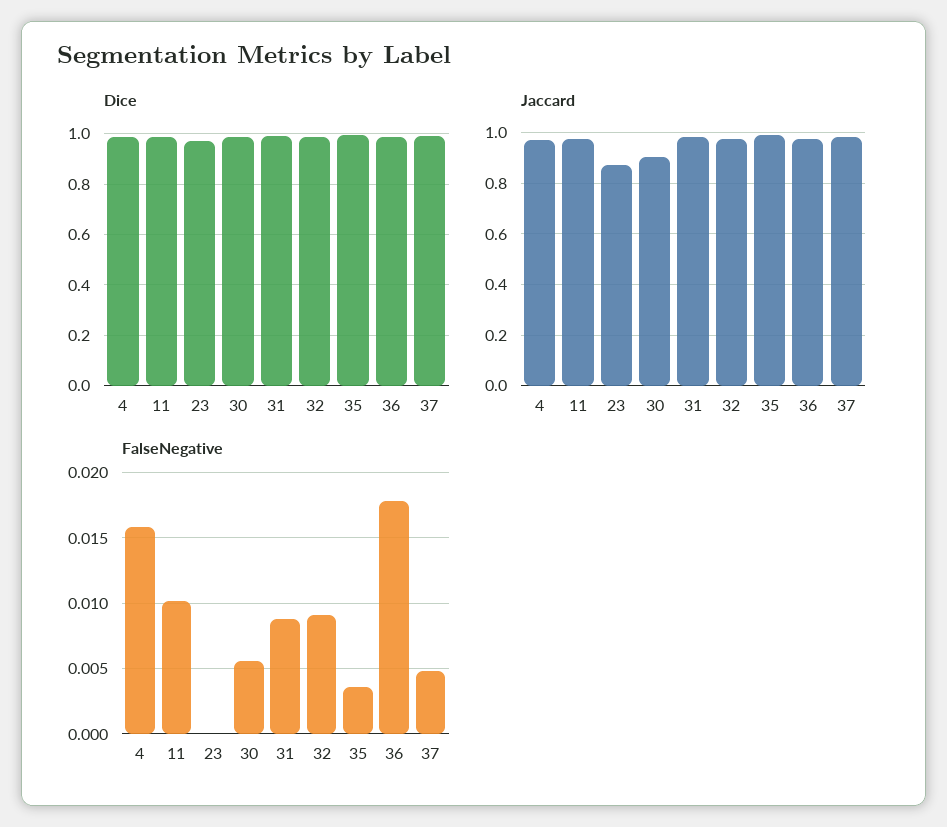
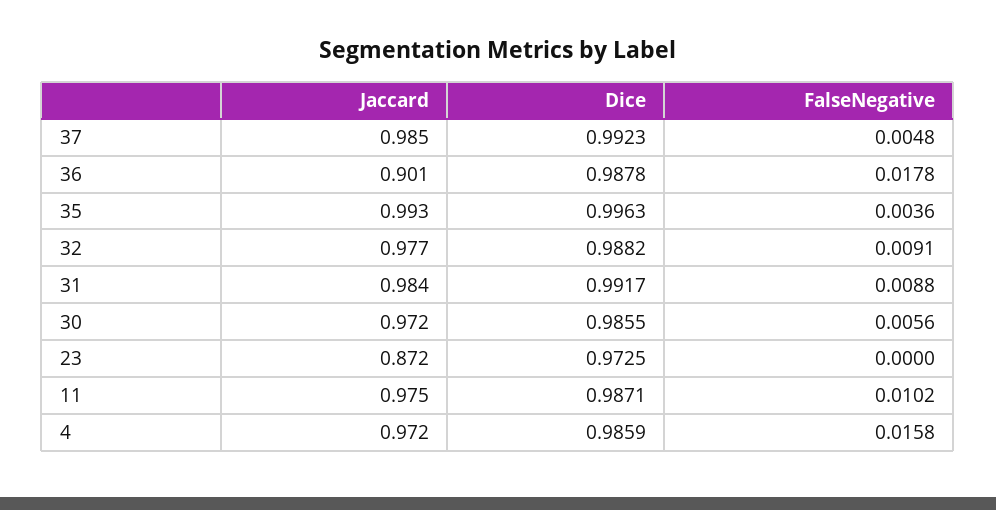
  {
    "Dice": {
      "4": 0.9859,
      "11": 0.9871,
      "23": 0.9725,
      "30": 0.9855,
      "31": 0.9917,
      "32": 0.9882,
      "35": 0.9963,
      "36": 0.9878,
      "37": 0.9923
    },
    "Jaccard": {
      "4": 0.972,
      "11": 0.975,
      "23": 0.872,
-     "30": 0.9,
+     "30": 0.972,
      "31": 0.984,
      "32": 0.977,
      "35": 0.993,
-     "36": 0.975,
+     "36": 0.901,
      "37": 0.985
    },
    "FalseNegative": {
      "4": 0.0158,
      "11": 0.0102,
      "23": 0,
      "30": 0.0056,
      "31": 0.0088,
      "32": 0.0091,
      "35": 0.0036,
      "36": 0.0178,
      "37": 0.0048
    }
  }

